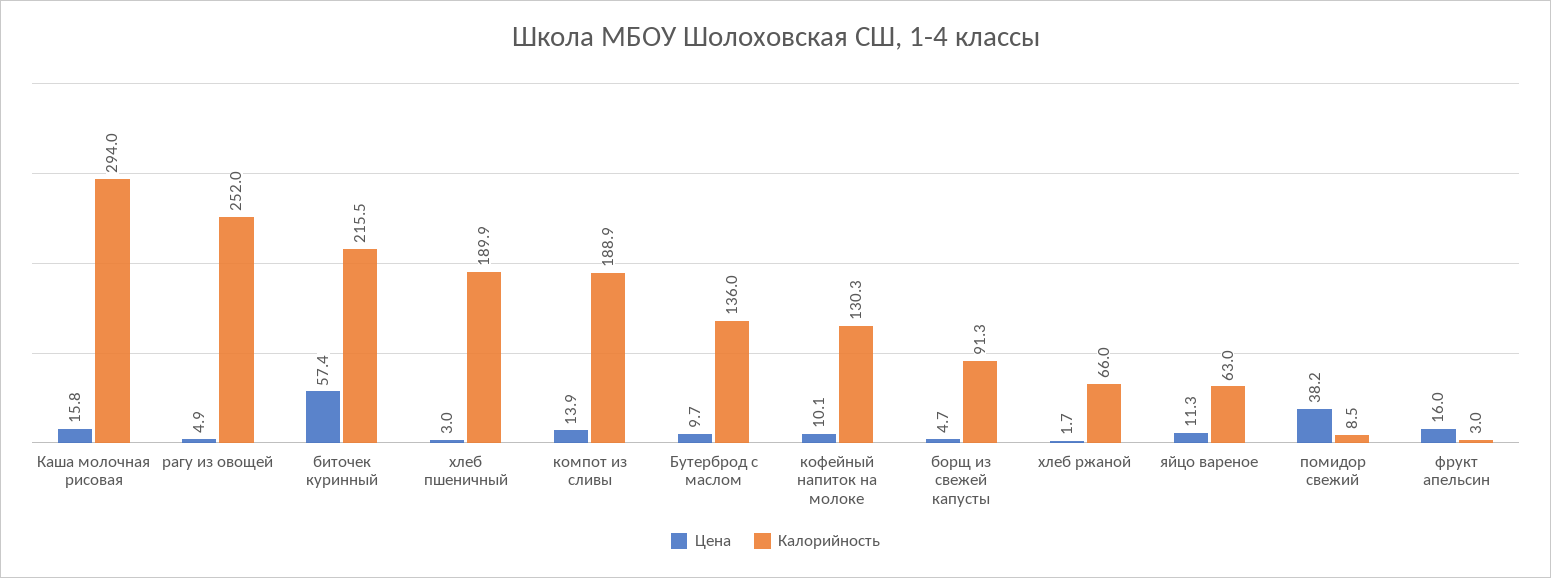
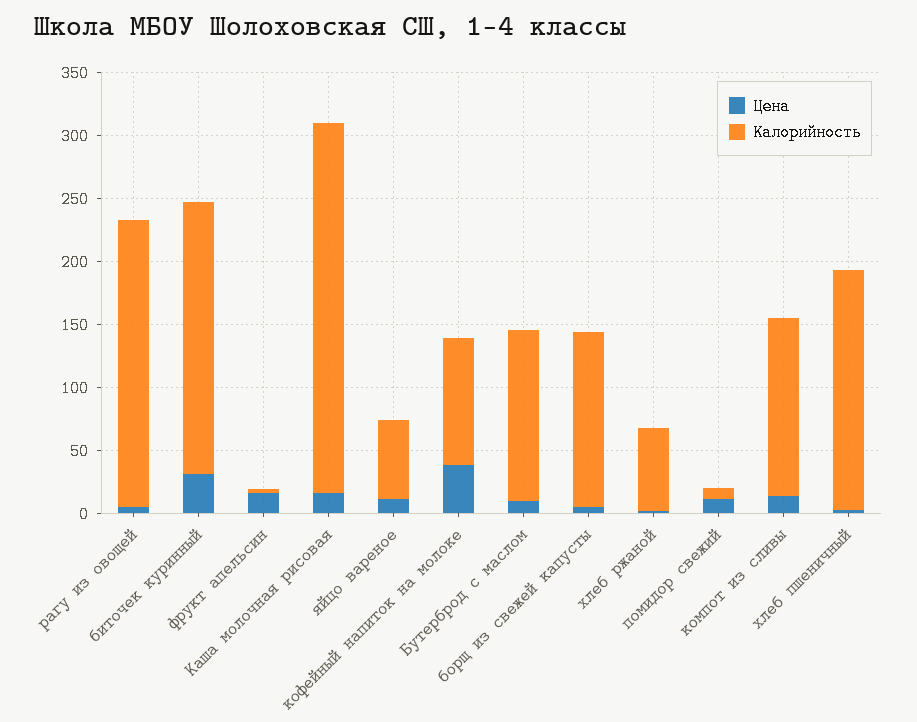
  {
    "Цена": {
      "Каша молочная рисовая": 15.8,
      "рагу из овощей": 4.9,
-     "биточек куринный": 57.4,
+     "биточек куринный": 30,
      "хлеб пшеничный": 3,
      "компот из сливы": 13.9,
      "Бутерброд с маслом": 9.7,
-     "кофейный напиток на молоке": 10.1,
+     "кофейный напиток на молоке": 40,
      "борщ из свежей капусты": 4.7,
      "хлеб ржаной": 1.7,
      "яйцо вареное": 11.3,
-     "помидор свежий": 38.2,
+     "помидор свежий": 10,
      "фрукт апельсин": 16
    },
    "Калорийность": {
      "Каша молочная рисовая": 294,
-     "рагу из овощей": 252,
+     "рагу из овощей": 230,
      "биточек куринный": 215.5,
      "хлеб пшеничный": 189.9,
-     "компот из сливы": 188.9,
+     "компот из сливы": 140,
      "Бутерброд с маслом": 136,
-     "кофейный напиток на молоке": 130.3,
+     "кофейный напиток на молоке": 100,
-     "борщ из свежей капусты": 91.3,
+     "борщ из свежей капусты": 140,
      "хлеб ржаной": 66,
      "яйцо вареное": 63,
      "помидор свежий": 8.5,
      "фрукт апельсин": 3
    }
  }

